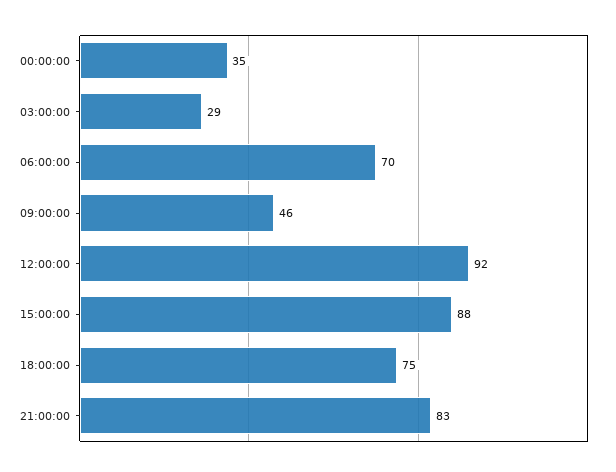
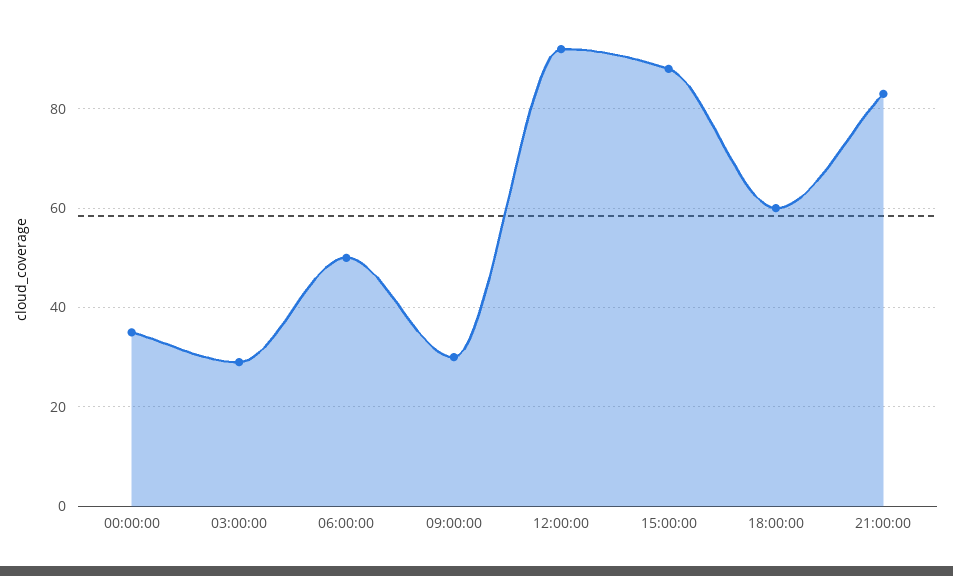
  {
    "00:00:00": 35,
    "03:00:00": 29,
-   "06:00:00": 70,
+   "06:00:00": 50,
-   "09:00:00": 46,
+   "09:00:00": 30,
    "12:00:00": 92,
    "15:00:00": 88,
-   "18:00:00": 75,
+   "18:00:00": 60,
    "21:00:00": 83
  }

